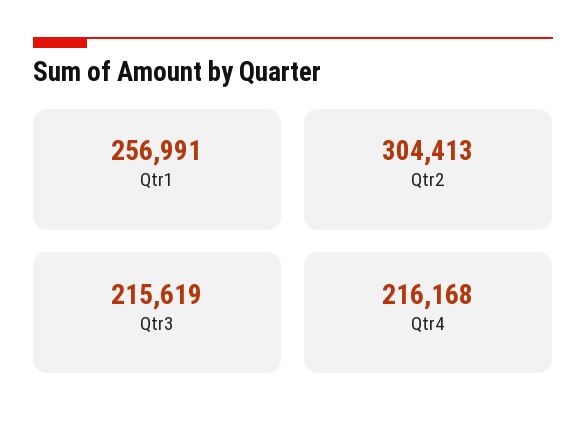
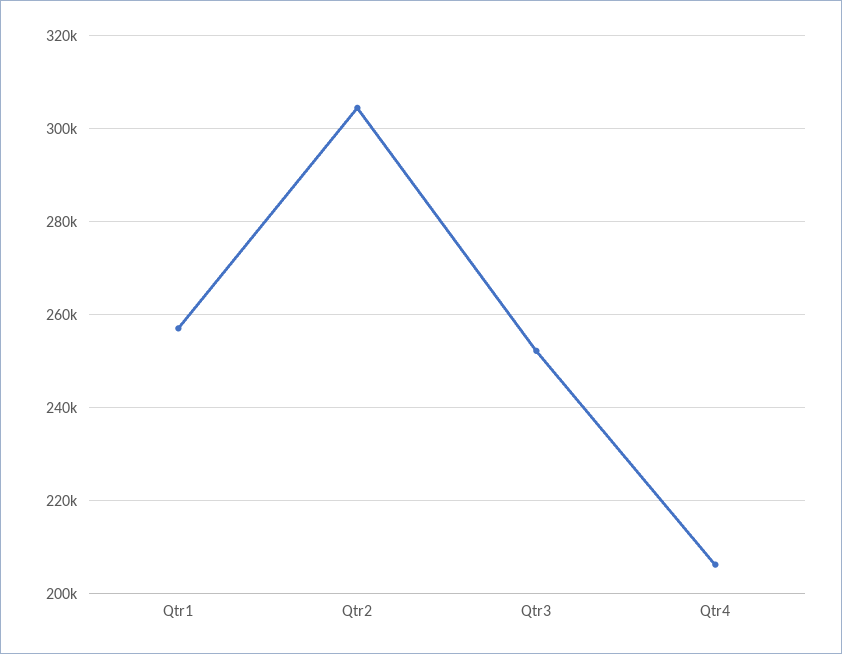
  {
    "Qtr1": 256991,
    "Qtr2": 304413,
-   "Qtr3": 215619,
+   "Qtr3": 252000,
-   "Qtr4": 216168
+   "Qtr4": 206000
  }

